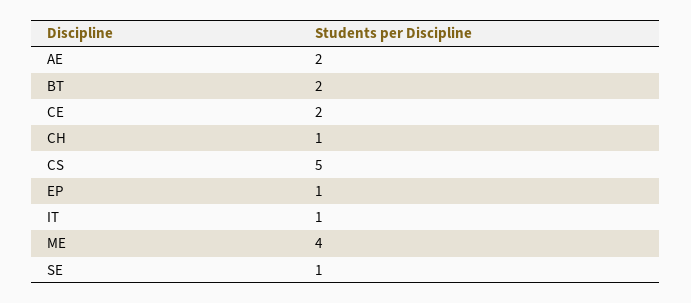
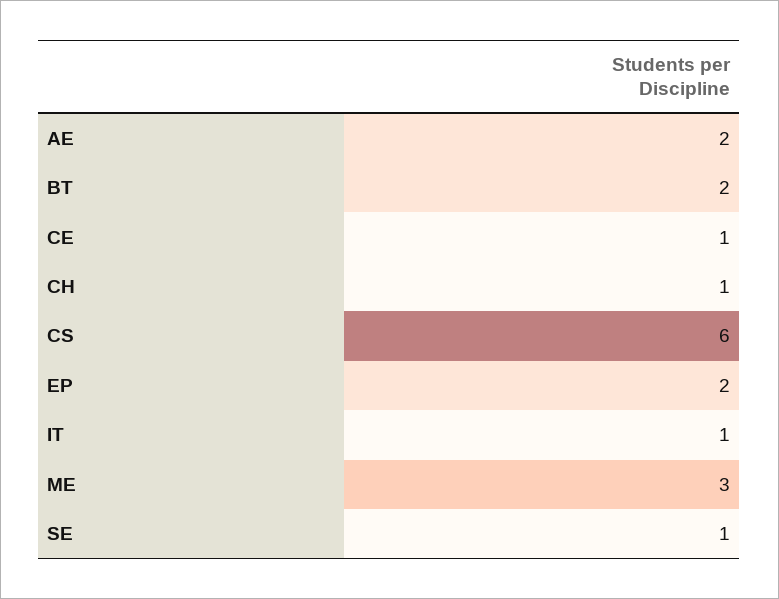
  {
    "AE": 2,
    "BT": 2,
-   "CE": 2,
+   "CE": 1,
    "CH": 1,
-   "CS": 5,
+   "CS": 6,
-   "EP": 1,
+   "EP": 2,
    "IT": 1,
-   "ME": 4,
+   "ME": 3,
    "SE": 1
  }

